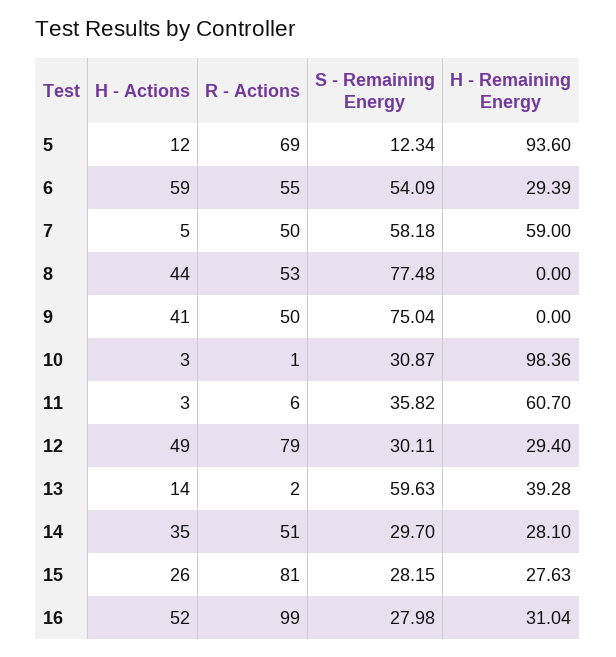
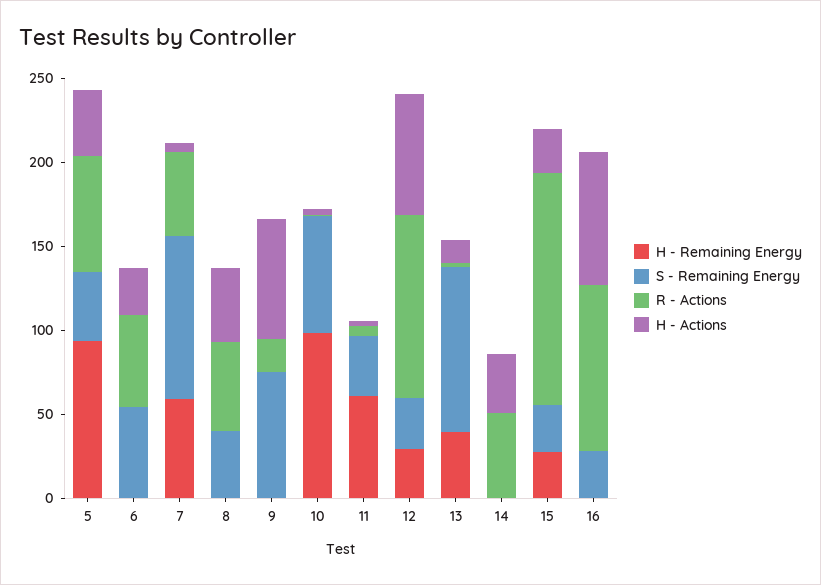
  {
    "H - Actions": {
-     "5": 12,
+     "5": 40,
-     "6": 59,
+     "6": 30,
      "7": 5,
      "8": 44,
-     "9": 41,
+     "9": 70,
      "10": 3,
      "11": 3,
-     "12": 49,
+     "12": 70,
      "13": 14,
      "14": 35,
      "15": 26,
-     "16": 52
+     "16": 80
    },
    "R - Actions": {
      "5": 69,
      "6": 55,
      "7": 50,
      "8": 53,
-     "9": 50,
+     "9": 20,
      "10": 1,
      "11": 6,
-     "12": 79,
+     "12": 110,
      "13": 2,
      "14": 51,
-     "15": 81,
+     "15": 140,
      "16": 99
    },
    "S - Remaining Energy": {
-     "5": 12.34,
+     "5": 40,
      "6": 54.09,
-     "7": 58.18,
+     "7": 100,
-     "8": 77.48,
+     "8": 40,
      "9": 75.04,
-     "10": 30.87,
+     "10": 70,
      "11": 35.82,
      "12": 30.11,
-     "13": 59.63,
+     "13": 100,
-     "14": 29.7,
+     "14": 0,
      "15": 28.15,
      "16": 27.98
    },
    "H - Remaining Energy": {
      "5": 93.6,
-     "6": 29.39,
+     "6": 0,
      "7": 59,
      "8": 0,
      "9": 0,
      "10": 98.36,
      "11": 60.7,
      "12": 29.4,
      "13": 39.28,
-     "14": 28.1,
+     "14": 0,
      "15": 27.63,
-     "16": 31.04
+     "16": 0
    }
  }

